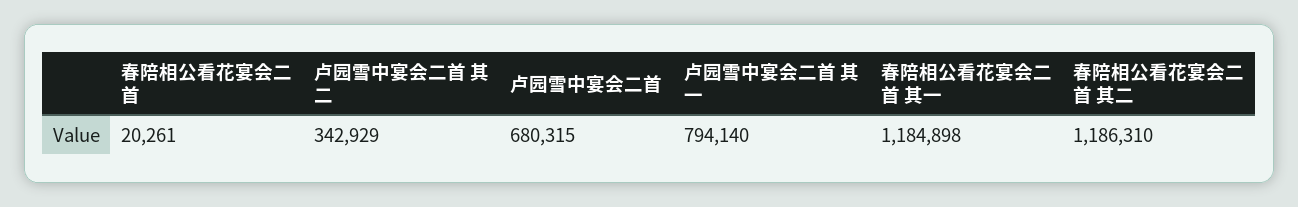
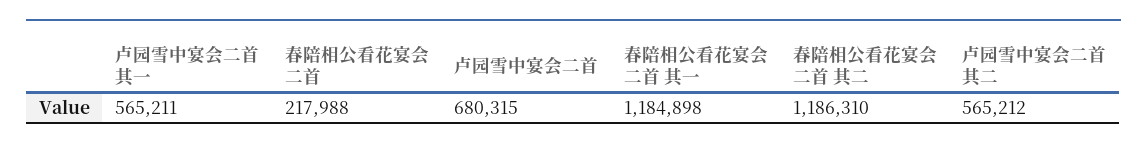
  {
-   "春陪相公看花宴会二首": 20261,
+   "春陪相公看花宴会二首": 217988,
-   "卢园雪中宴会二首 其二": 342929,
+   "卢园雪中宴会二首 其二": 565212,
    "卢园雪中宴会二首": 680315,
-   "卢园雪中宴会二首 其一": 794140,
+   "卢园雪中宴会二首 其一": 565211,
    "春陪相公看花宴会二首 其一": 1184898,
    "春陪相公看花宴会二首 其二": 1186310
  }

